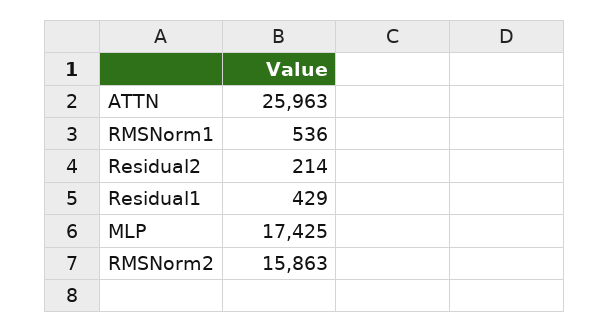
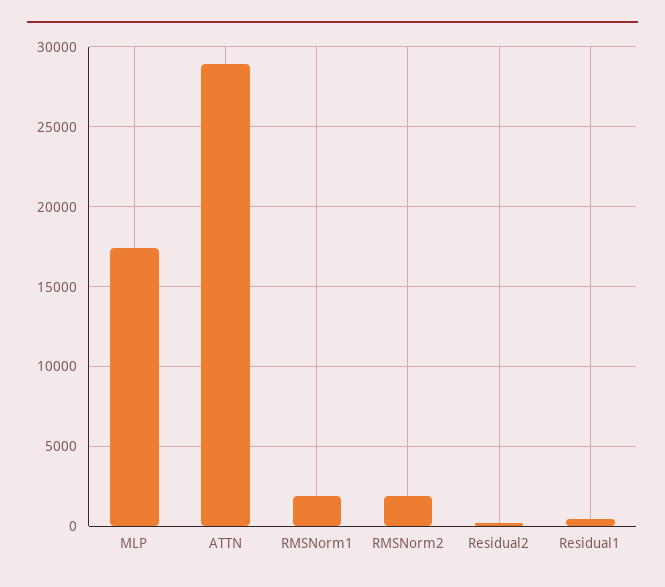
  {
-   "ATTN": 25963,
+   "ATTN": 29000,
-   "RMSNorm1": 536,
+   "RMSNorm1": 2000,
    "Residual2": 214,
    "Residual1": 429,
    "MLP": 17425,
-   "RMSNorm2": 15863
+   "RMSNorm2": 2000
  }

